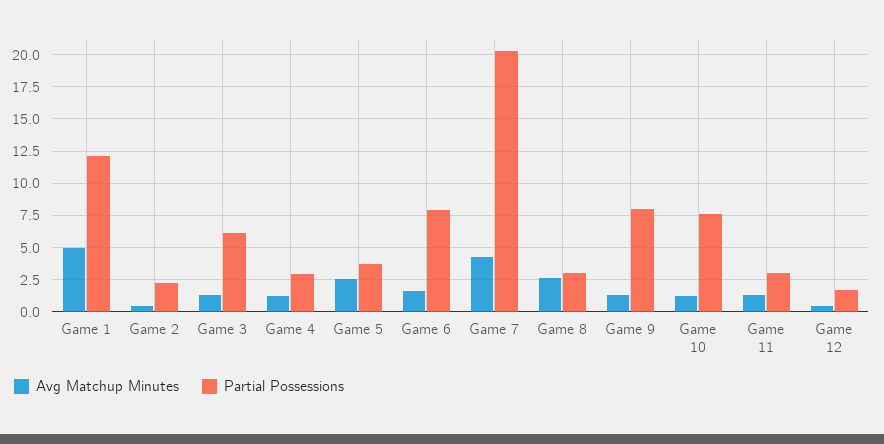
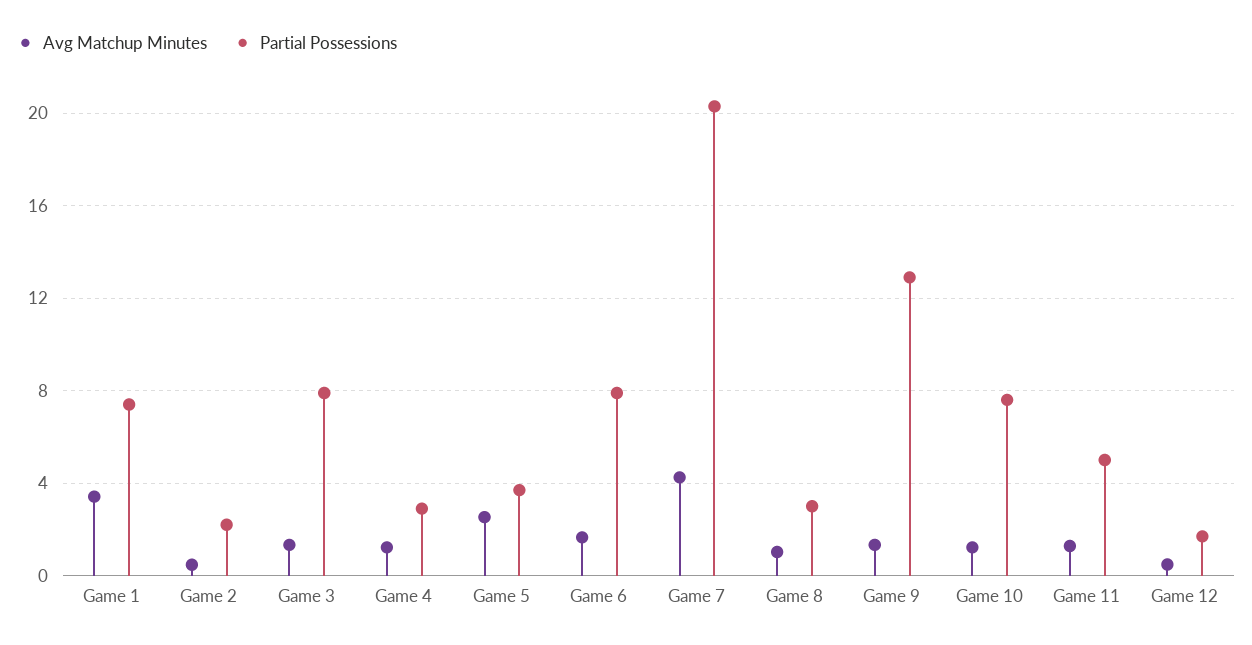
  {
    "Avg Matchup Minutes": {
-     "Game 1": 5,
+     "Game 1": 3.5,
      "Game 2": 0.5,
      "Game 3": 1.5,
      "Game 4": 1,
      "Game 5": 2.5,
      "Game 6": 1.5,
      "Game 7": 4.5,
-     "Game 8": 2.5,
+     "Game 8": 1,
      "Game 9": 1.5,
      "Game 10": 1,
      "Game 11": 1.5,
      "Game 12": 0.5
    },
    "Partial Possessions": {
-     "Game 1": 12,
+     "Game 1": 7.5,
      "Game 2": 2,
-     "Game 3": 6,
+     "Game 3": 8,
      "Game 4": 3,
      "Game 5": 3.5,
      "Game 6": 8,
      "Game 7": 20.5,
      "Game 8": 3,
-     "Game 9": 8,
+     "Game 9": 13,
      "Game 10": 7.5,
-     "Game 11": 3,
+     "Game 11": 5,
      "Game 12": 1.5
    }
  }

